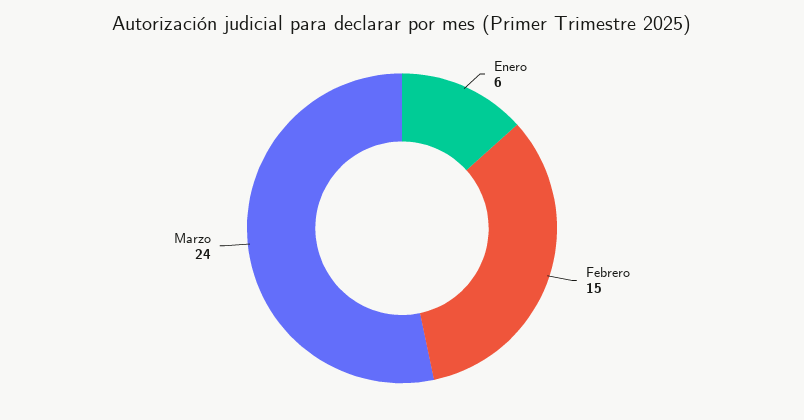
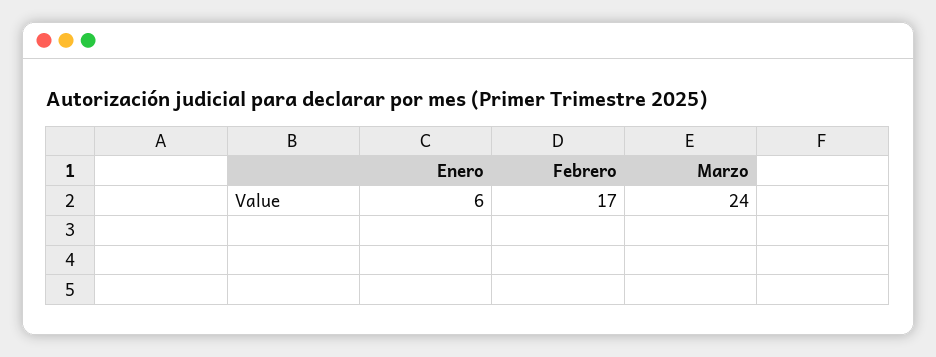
  {
    "Enero": 6,
-   "Febrero": 15,
+   "Febrero": 17,
    "Marzo": 24
  }

